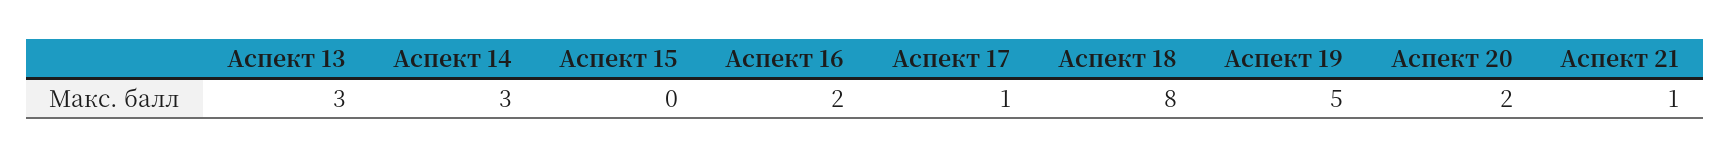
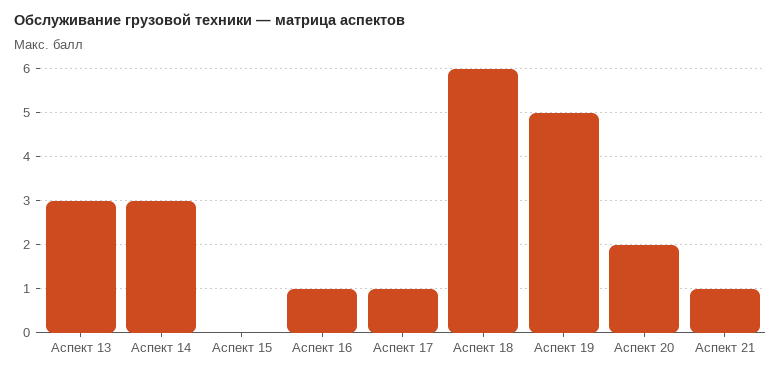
  {
    "Аспект 13": 3,
    "Аспект 14": 3,
    "Аспект 15": 0,
-   "Аспект 16": 2,
+   "Аспект 16": 1,
    "Аспект 17": 1,
-   "Аспект 18": 8,
+   "Аспект 18": 6,
    "Аспект 19": 5,
    "Аспект 20": 2,
    "Аспект 21": 1
  }

